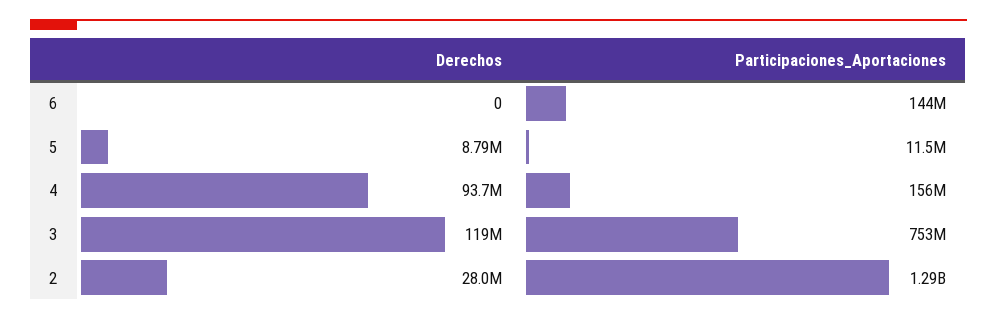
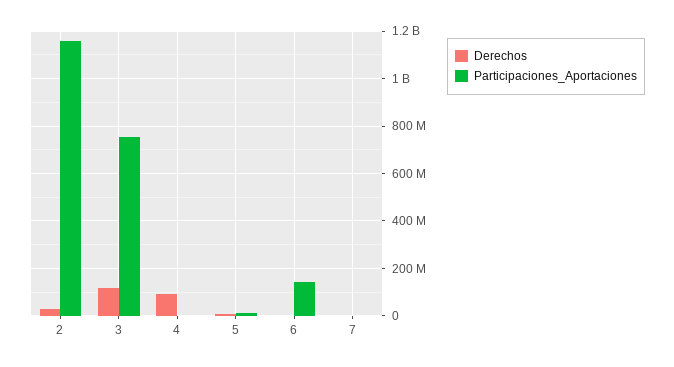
  {
    "Derechos": {
      "6": 0,
      "5": 8790000,
      "4": 93700000,
      "3": 119000000,
-     "2": 28000000
+     "2": 28000000,
+     "7": 0
    },
    "Participaciones_Aportaciones": {
      "6": 144000000,
      "5": 11500000,
-     "4": 156000000,
+     "4": 0,
      "3": 753000000,
-     "2": 1290000000
+     "2": 1150000000,
+     "7": 0
    }
  }

